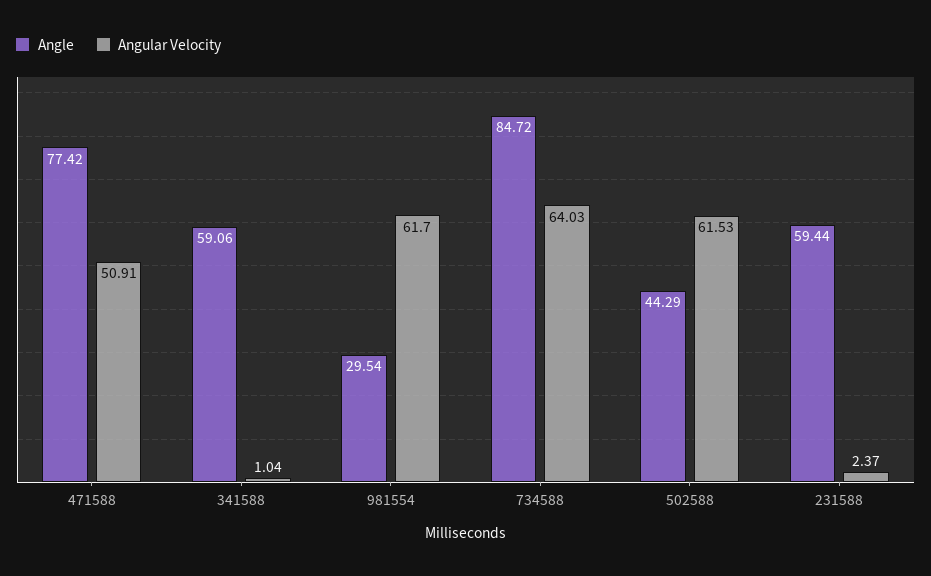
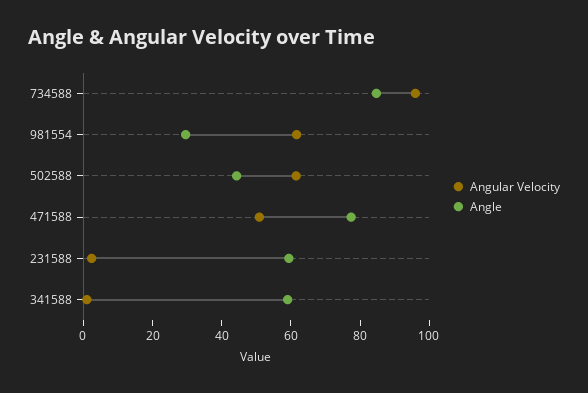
  {
    "Angle": {
      "471588": 77.42,
      "341588": 59.06,
      "981554": 29.54,
      "734588": 84.72,
      "502588": 44.29,
      "231588": 59.44
    },
    "Angular Velocity": {
      "471588": 50.91,
      "341588": 1.04,
      "981554": 61.7,
-     "734588": 64.03,
+     "734588": 95,
      "502588": 61.53,
      "231588": 2.37
    }
  }

